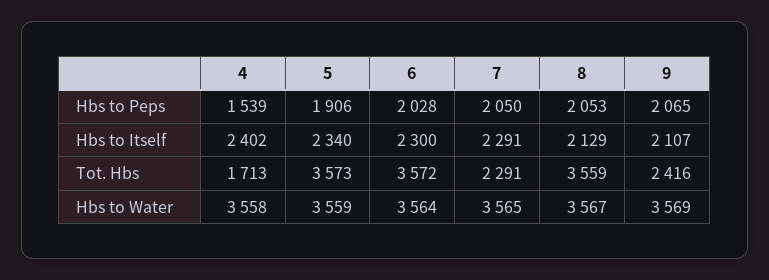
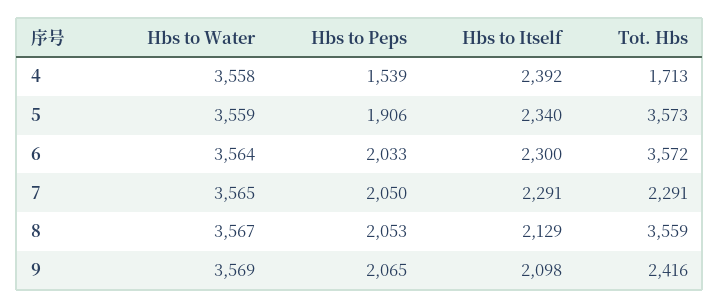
  {
    "4": {
      "Hbs to Peps": 1539,
-     "Hbs to Itself": 2402,
+     "Hbs to Itself": 2392,
      "Tot. Hbs": 1713,
      "Hbs to Water": 3558
    },
    "5": {
      "Hbs to Peps": 1906,
      "Hbs to Itself": 2340,
      "Tot. Hbs": 3573,
      "Hbs to Water": 3559
    },
    "6": {
-     "Hbs to Peps": 2028,
+     "Hbs to Peps": 2033,
      "Hbs to Itself": 2300,
      "Tot. Hbs": 3572,
      "Hbs to Water": 3564
    },
    "7": {
      "Hbs to Peps": 2050,
      "Hbs to Itself": 2291,
      "Tot. Hbs": 2291,
      "Hbs to Water": 3565
    },
    "8": {
      "Hbs to Peps": 2053,
      "Hbs to Itself": 2129,
      "Tot. Hbs": 3559,
      "Hbs to Water": 3567
    },
    "9": {
      "Hbs to Peps": 2065,
-     "Hbs to Itself": 2107,
+     "Hbs to Itself": 2098,
      "Tot. Hbs": 2416,
      "Hbs to Water": 3569
    }
  }

